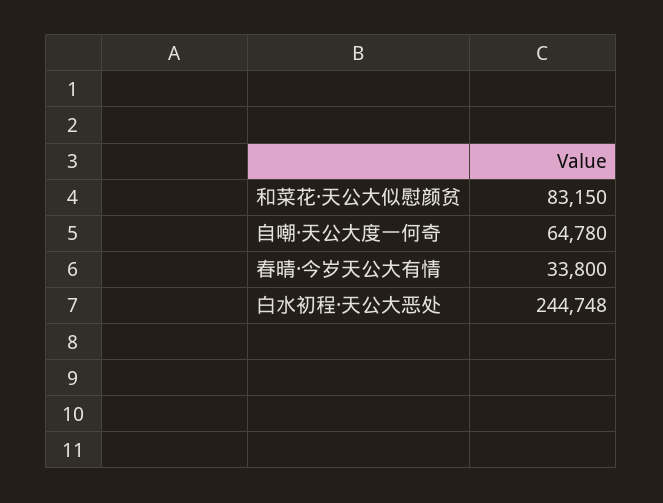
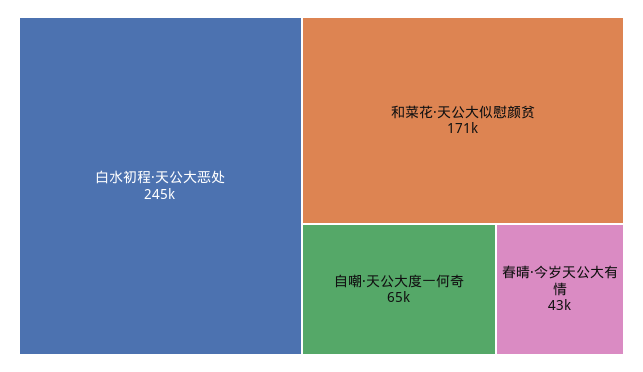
  {
-   "和菜花·天公大似慰颜贫": 83150,
+   "和菜花·天公大似慰颜贫": 171000,
    "自嘲·天公大度一何奇": 64780,
-   "春晴·今岁天公大有情": 33800,
+   "春晴·今岁天公大有情": 43000,
    "白水初程·天公大恶处": 244748
  }

